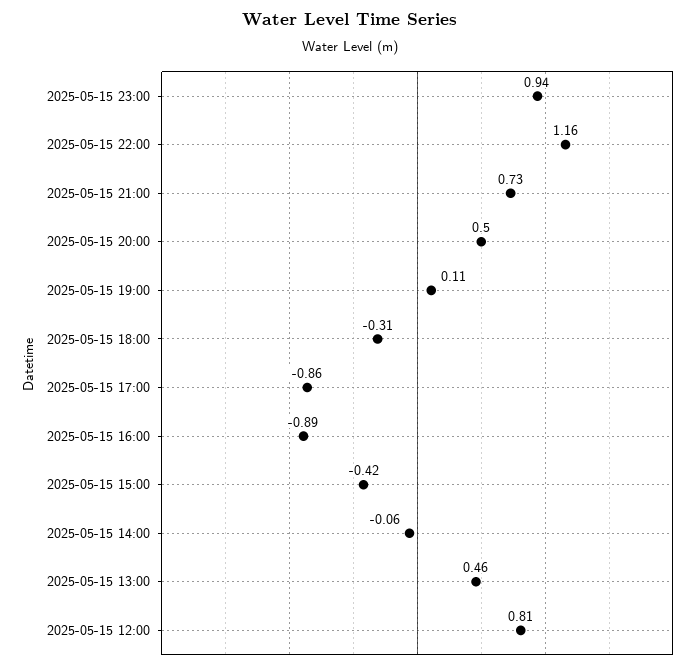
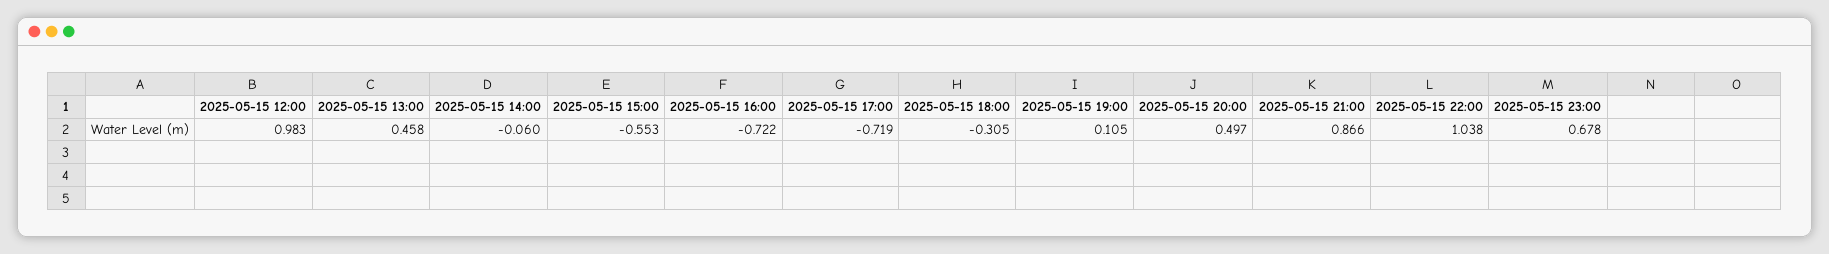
  {
-   "2025-05-15 23:00": 0.94,
+   "2025-05-15 23:00": 0.678,
-   "2025-05-15 22:00": 1.16,
+   "2025-05-15 22:00": 1.038,
-   "2025-05-15 21:00": 0.73,
+   "2025-05-15 21:00": 0.866,
    "2025-05-15 20:00": 0.497,
    "2025-05-15 19:00": 0.105,
    "2025-05-15 18:00": -0.305,
-   "2025-05-15 17:00": -0.86,
+   "2025-05-15 17:00": -0.719,
-   "2025-05-15 16:00": -0.89,
+   "2025-05-15 16:00": -0.722,
-   "2025-05-15 15:00": -0.42,
+   "2025-05-15 15:00": -0.553,
    "2025-05-15 14:00": -0.06,
    "2025-05-15 13:00": 0.458,
-   "2025-05-15 12:00": 0.81
+   "2025-05-15 12:00": 0.983
  }

